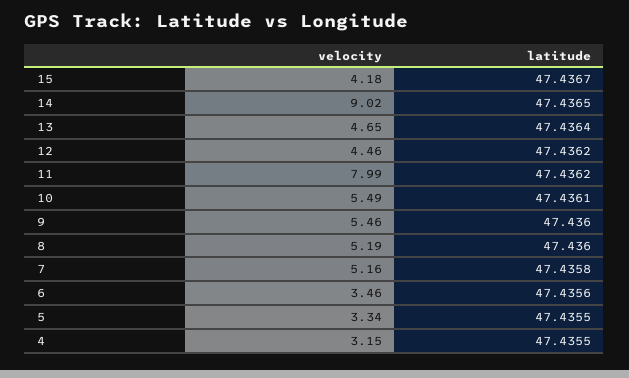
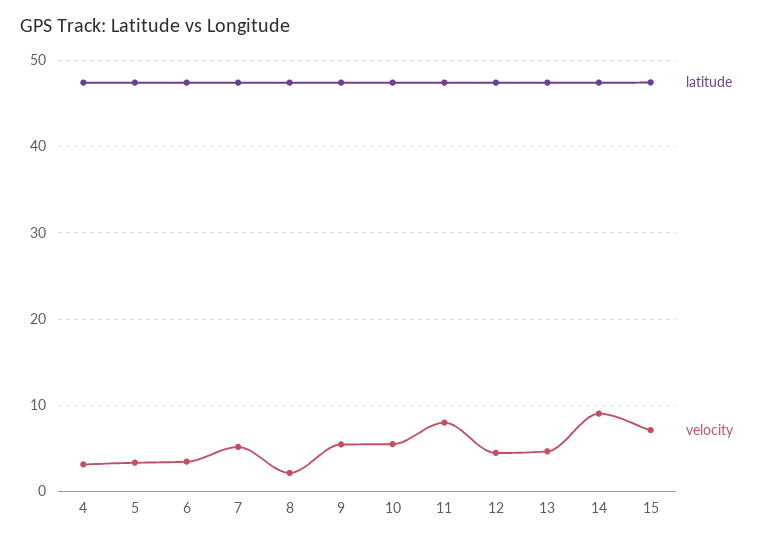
  {
    "velocity": {
-     "15": 4.18,
+     "15": 7,
      "14": 9.02,
      "13": 4.65,
      "12": 4.46,
      "11": 7.99,
      "10": 5.49,
      "9": 5.46,
-     "8": 5.19,
+     "8": 2,
      "7": 5.16,
      "6": 3.46,
      "5": 3.34,
      "4": 3.15
    },
    "latitude": {
      "15": 47.4367,
      "14": 47.4365,
      "13": 47.4364,
      "12": 47.4362,
      "11": 47.4362,
      "10": 47.4361,
      "9": 47.436,
      "8": 47.436,
      "7": 47.4358,
      "6": 47.4356,
      "5": 47.4355,
      "4": 47.4355
    }
  }

